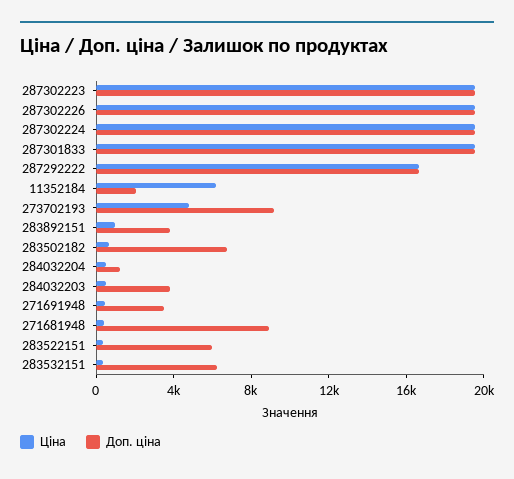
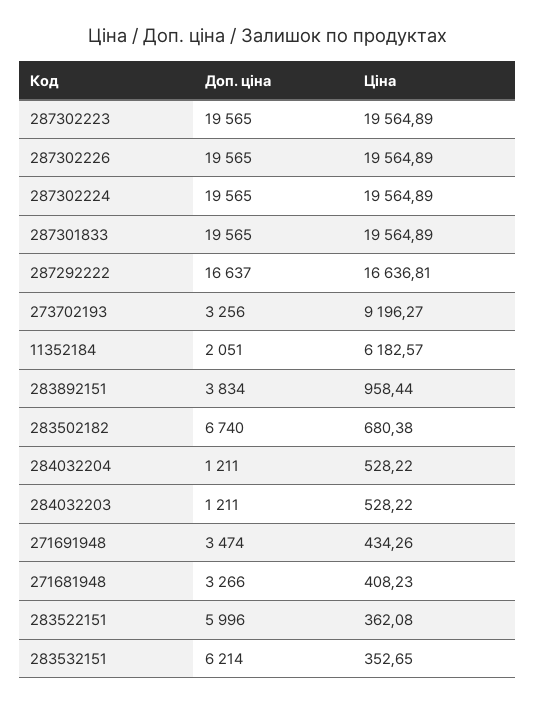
  {
    "Ціна": {
      "287302223": 19564.89,
      "287302226": 19564.89,
      "287302224": 19564.89,
      "287301833": 19564.89,
      "287292222": 16636.81,
      "11352184": 6182.57,
-     "273702193": 5000,
+     "273702193": 9196.27,
      "283892151": 958.44,
      "283502182": 680.38,
      "284032204": 528.22,
      "284032203": 528.22,
      "271691948": 434.26,
      "271681948": 408.23,
      "283522151": 362.08,
      "283532151": 352.65
    },
    "Доп. ціна": {
      "287302223": 19565,
      "287302226": 19565,
      "287302224": 19565,
      "287301833": 19565,
      "287292222": 16637,
      "11352184": 2051,
-     "273702193": 9000,
+     "273702193": 3256,
      "283892151": 3834,
      "283502182": 6740,
      "284032204": 1211,
-     "284032203": 4000,
+     "284032203": 1211,
      "271691948": 3474,
-     "271681948": 9000,
+     "271681948": 3266,
      "283522151": 5996,
      "283532151": 6214
    }
  }

